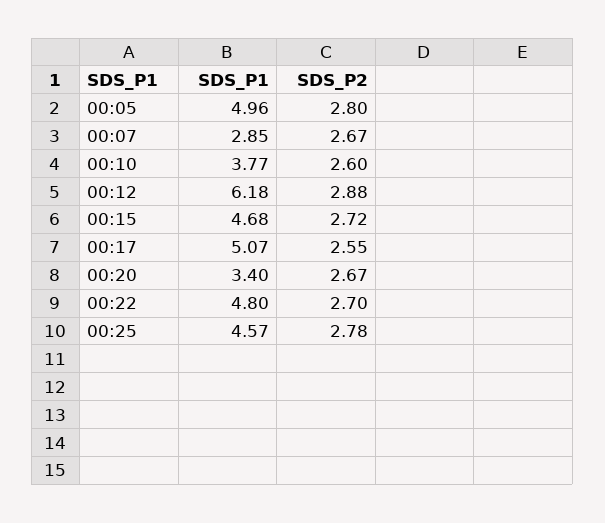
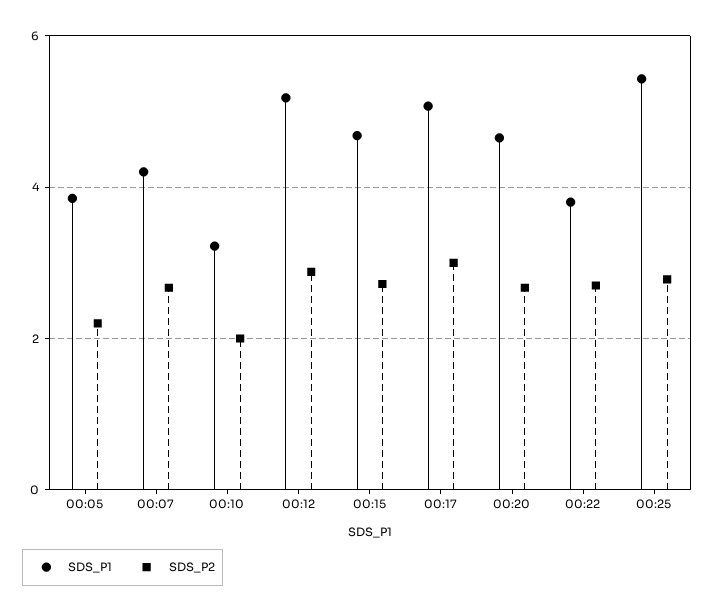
  {
    "SDS_P1": {
-     "00:05": 4.96,
+     "00:05": 3.8,
-     "00:07": 2.85,
+     "00:07": 4.2,
-     "00:10": 3.77,
+     "00:10": 3.2,
-     "00:12": 6.18,
+     "00:12": 5.2,
      "00:15": 4.68,
      "00:17": 5.07,
-     "00:20": 3.4,
+     "00:20": 4.6,
-     "00:22": 4.8,
+     "00:22": 3.8,
-     "00:25": 4.57
+     "00:25": 5.4
    },
    "SDS_P2": {
-     "00:05": 2.8,
+     "00:05": 2.2,
      "00:07": 2.67,
-     "00:10": 2.6,
+     "00:10": 2,
      "00:12": 2.88,
      "00:15": 2.72,
-     "00:17": 2.55,
+     "00:17": 3,
      "00:20": 2.67,
      "00:22": 2.7,
      "00:25": 2.78
    }
  }

